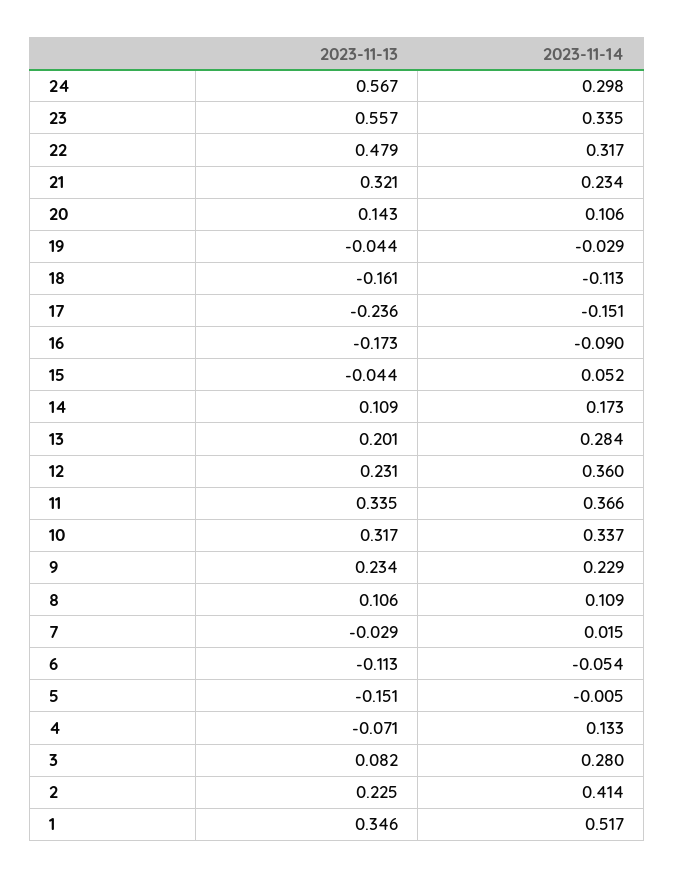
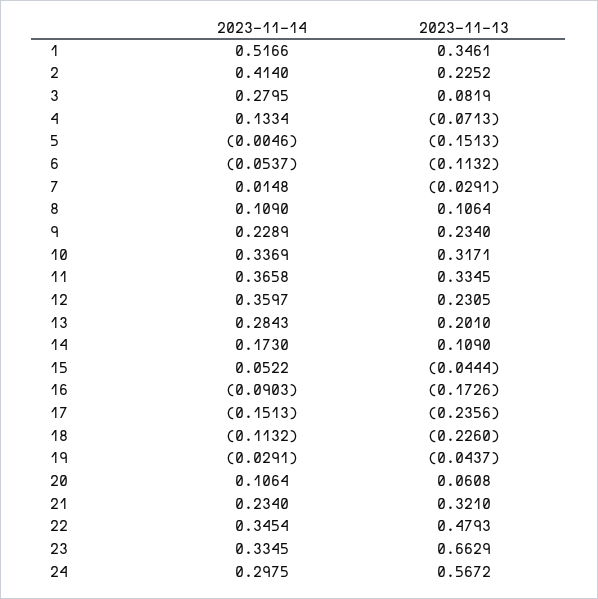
  {
    "2023-11-13": {
      "24": 0.5672,
-     "23": 0.557,
+     "23": 0.6629,
      "22": 0.4793,
      "21": 0.321,
-     "20": 0.143,
+     "20": 0.0608,
      "19": -0.0437,
-     "18": -0.161,
+     "18": -0.226,
      "17": -0.2356,
      "16": -0.1726,
      "15": -0.0444,
      "14": 0.109,
      "13": 0.201,
      "12": 0.2305,
      "11": 0.3345,
      "10": 0.3171,
      "9": 0.234,
      "8": 0.1064,
      "7": -0.0291,
      "6": -0.1132,
      "5": -0.1513,
      "4": -0.0713,
      "3": 0.0819,
      "2": 0.2252,
      "1": 0.3461
    },
    "2023-11-14": {
      "24": 0.2975,
      "23": 0.3345,
-     "22": 0.317,
+     "22": 0.3454,
      "21": 0.234,
      "20": 0.1064,
      "19": -0.0291,
      "18": -0.1132,
      "17": -0.1513,
      "16": -0.0903,
      "15": 0.0522,
      "14": 0.173,
      "13": 0.2843,
      "12": 0.3597,
      "11": 0.3658,
      "10": 0.3369,
      "9": 0.2289,
      "8": 0.109,
      "7": 0.0148,
      "6": -0.0537,
      "5": -0.0046,
      "4": 0.1334,
      "3": 0.2795,
      "2": 0.414,
      "1": 0.5166
    }
  }

